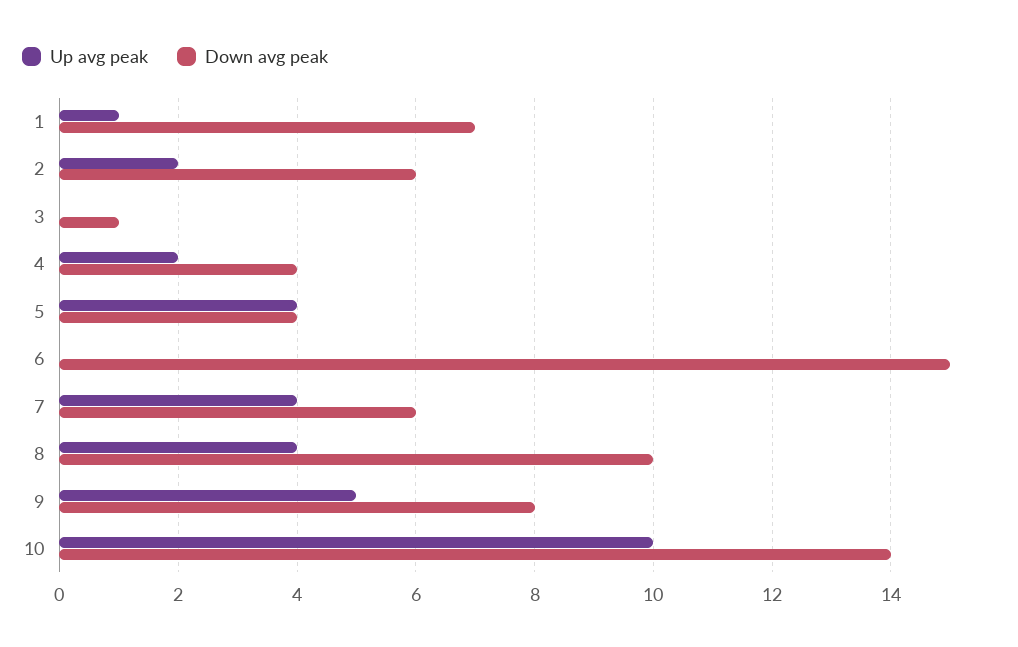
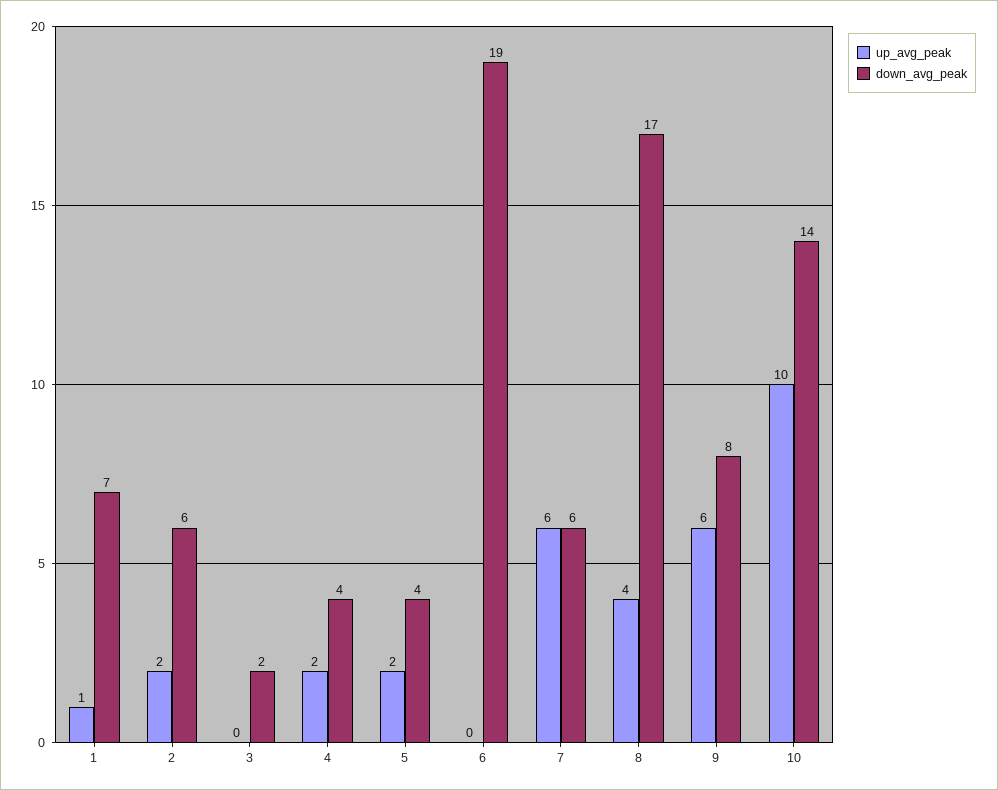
  {
    "Up avg peak": {
      "1": 1,
      "2": 2,
      "3": 0,
      "4": 2,
-     "5": 4,
+     "5": 2,
      "6": 0,
-     "7": 4,
+     "7": 6,
      "8": 4,
-     "9": 5,
+     "9": 6,
      "10": 10
    },
    "Down avg peak": {
      "1": 7,
      "2": 6,
-     "3": 1,
+     "3": 2,
      "4": 4,
      "5": 4,
-     "6": 15,
+     "6": 19,
      "7": 6,
-     "8": 10,
+     "8": 17,
      "9": 8,
      "10": 14
    }
  }

